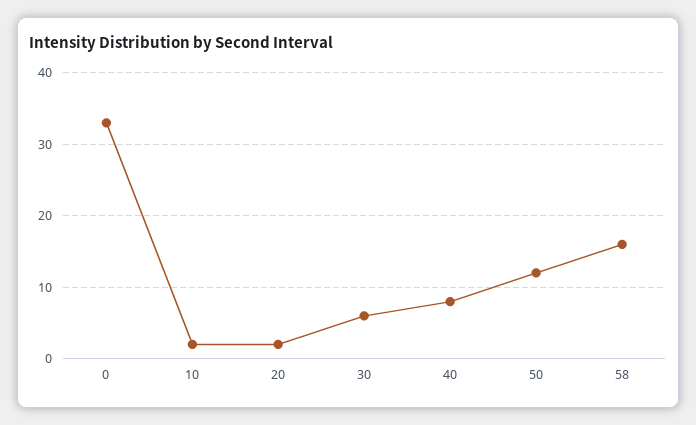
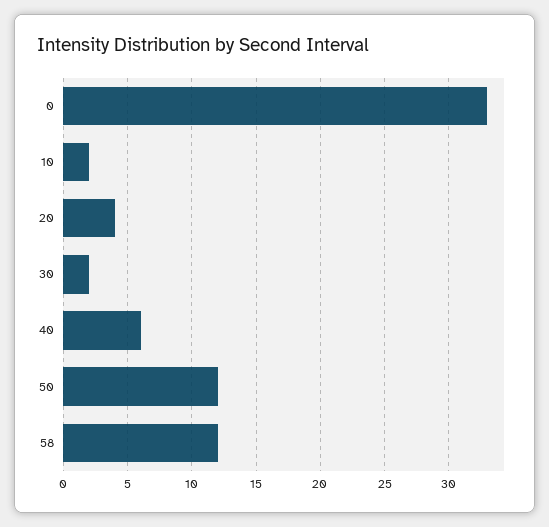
  {
    "0": 33,
    "10": 2,
-   "20": 2,
+   "20": 4,
-   "30": 6,
+   "30": 2,
-   "40": 8,
+   "40": 6,
    "50": 12,
-   "58": 16
+   "58": 12
  }

